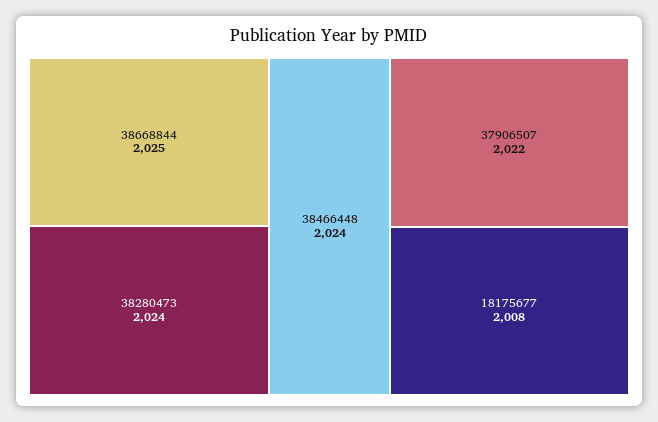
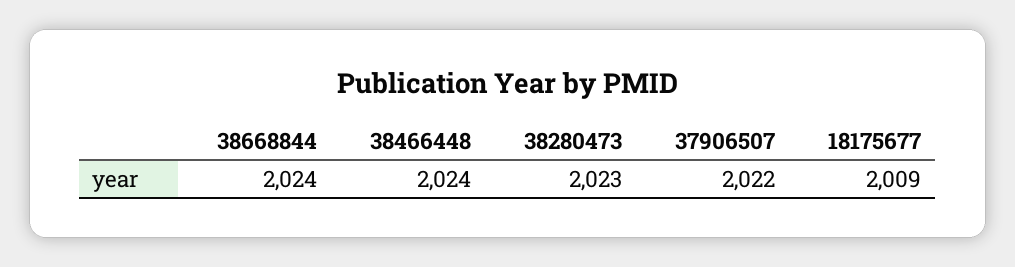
  {
-   "38668844": 2025,
+   "38668844": 2024,
-   "38280473": 2024,
+   "38280473": 2023,
    "38466448": 2024,
    "37906507": 2022,
-   "18175677": 2008
+   "18175677": 2009
  }

